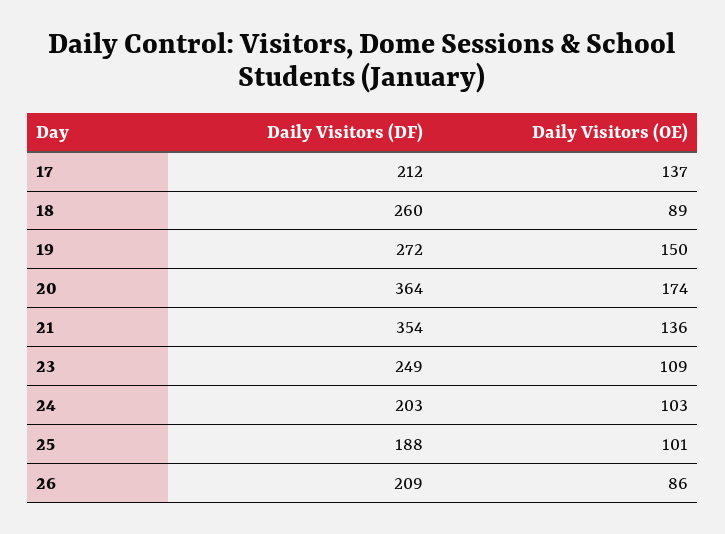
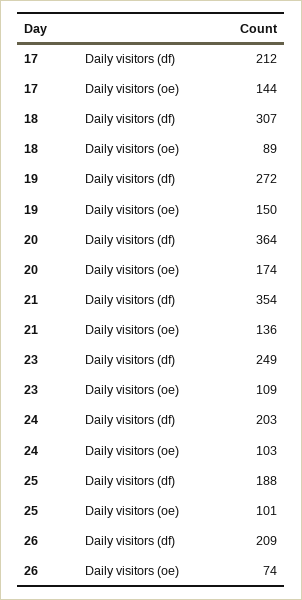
  {
    "Daily Visitors (DF)": {
      "17": 212,
-     "18": 260,
+     "18": 307,
      "19": 272,
      "20": 364,
      "21": 354,
      "23": 249,
      "24": 203,
      "25": 188,
      "26": 209
    },
    "Daily Visitors (OE)": {
-     "17": 137,
+     "17": 144,
      "18": 89,
      "19": 150,
      "20": 174,
      "21": 136,
      "23": 109,
      "24": 103,
      "25": 101,
-     "26": 86
+     "26": 74
    }
  }

